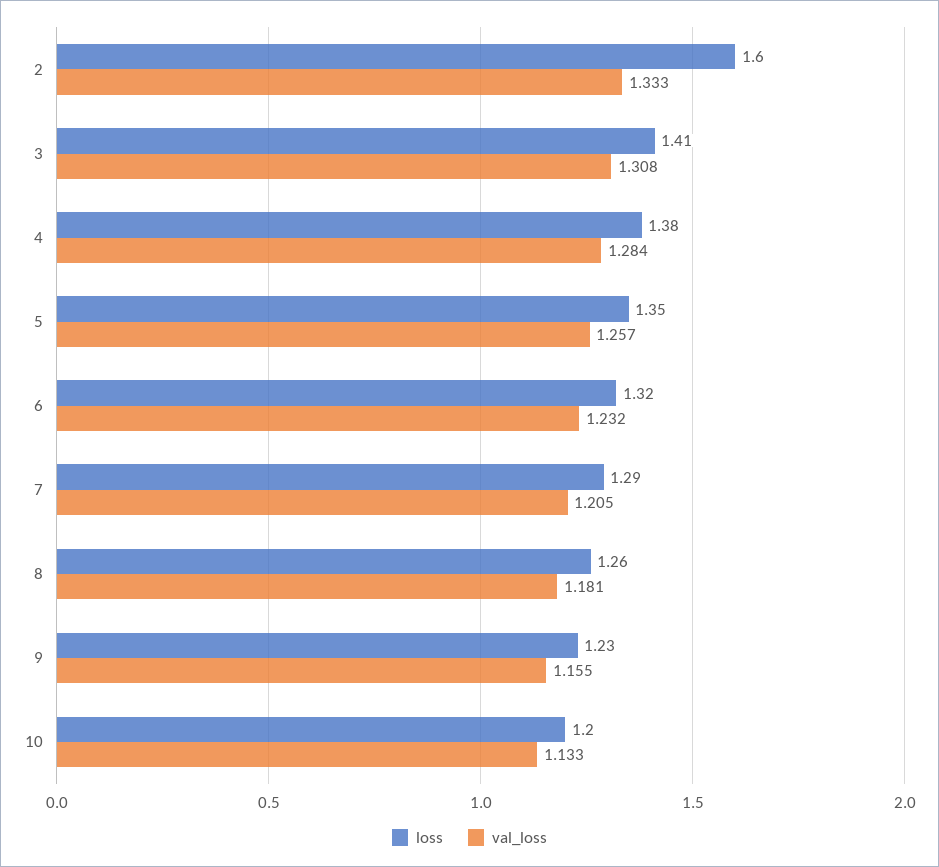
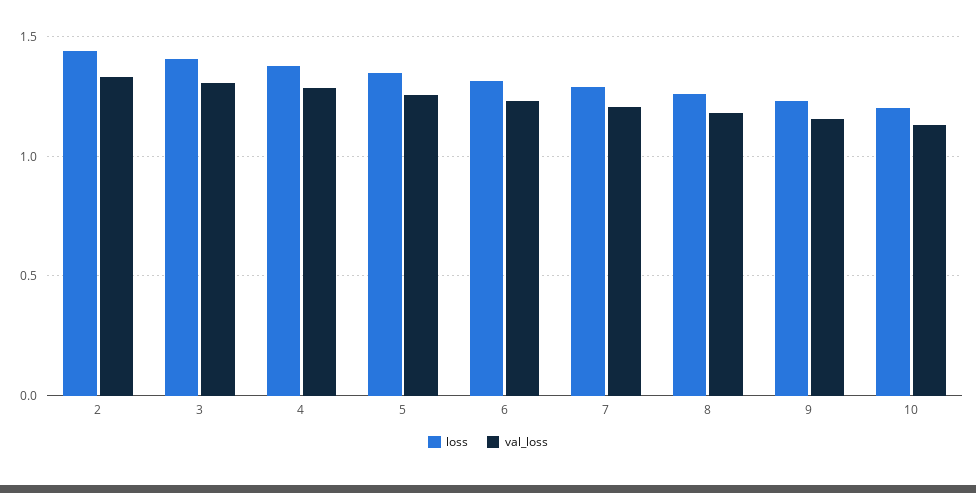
  {
    "loss": {
-     "2": 1.6,
+     "2": 1.45,
      "3": 1.41,
      "4": 1.38,
      "5": 1.35,
      "6": 1.32,
      "7": 1.29,
      "8": 1.26,
      "9": 1.23,
      "10": 1.2
    },
    "val_loss": {
      "2": 1.333,
      "3": 1.308,
      "4": 1.284,
      "5": 1.257,
      "6": 1.232,
      "7": 1.205,
      "8": 1.181,
      "9": 1.155,
      "10": 1.133
    }
  }

